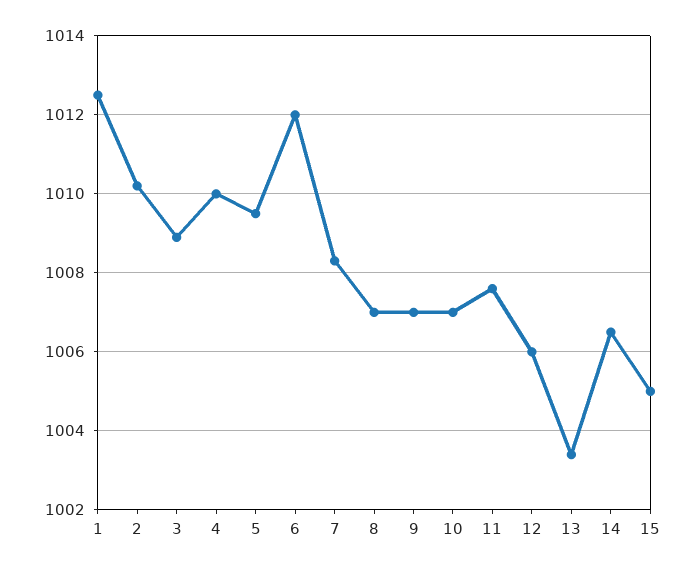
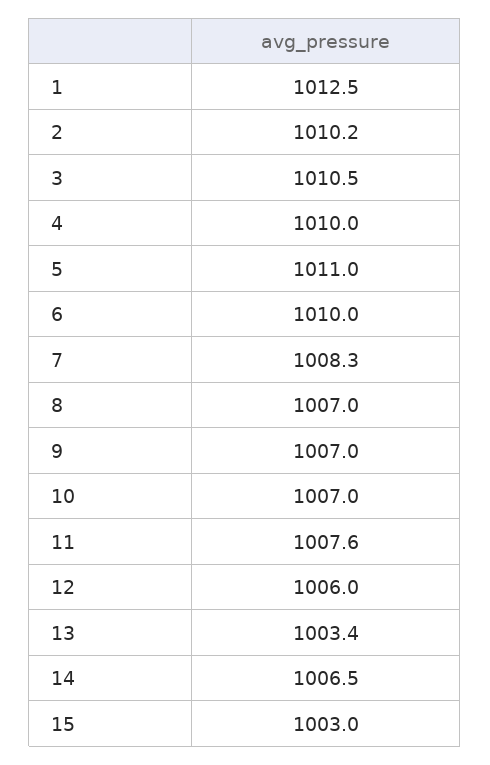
  {
    "1": 1012.5,
    "2": 1010.2,
-   "3": 1009,
+   "3": 1010.5,
    "4": 1010,
-   "5": 1009.5,
+   "5": 1011,
-   "6": 1012,
+   "6": 1010,
    "7": 1008.3,
    "8": 1007,
    "9": 1007,
    "10": 1007,
    "11": 1007.6,
    "12": 1006,
    "13": 1003.4,
    "14": 1006.5,
-   "15": 1005
+   "15": 1003
  }

